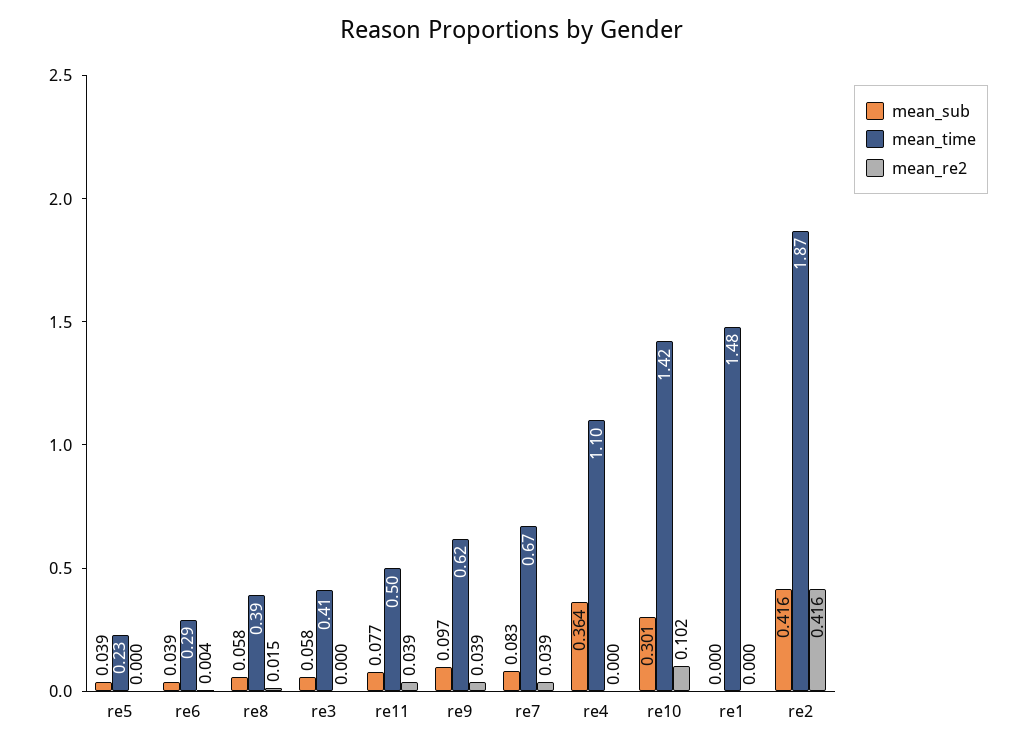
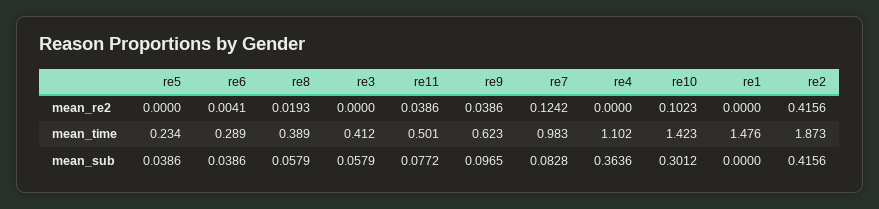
  {
    "mean_sub": {
      "re5": 0.0386,
      "re6": 0.0386,
      "re8": 0.0579,
      "re3": 0.0579,
      "re11": 0.0772,
      "re9": 0.0965,
      "re7": 0.0828,
      "re4": 0.3636,
      "re10": 0.3012,
      "re1": 0,
      "re2": 0.4156
    },
    "mean_time": {
      "re5": 0.234,
      "re6": 0.289,
      "re8": 0.389,
      "re3": 0.412,
      "re11": 0.501,
      "re9": 0.623,
-     "re7": 0.67,
+     "re7": 0.983,
      "re4": 1.102,
      "re10": 1.423,
      "re1": 1.476,
      "re2": 1.873
    },
    "mean_re2": {
      "re5": 0,
      "re6": 0.0041,
-     "re8": 0.015,
+     "re8": 0.0193,
      "re3": 0,
      "re11": 0.0386,
      "re9": 0.0386,
-     "re7": 0.039,
+     "re7": 0.1242,
      "re4": 0,
      "re10": 0.1023,
      "re1": 0,
      "re2": 0.4156
    }
  }

